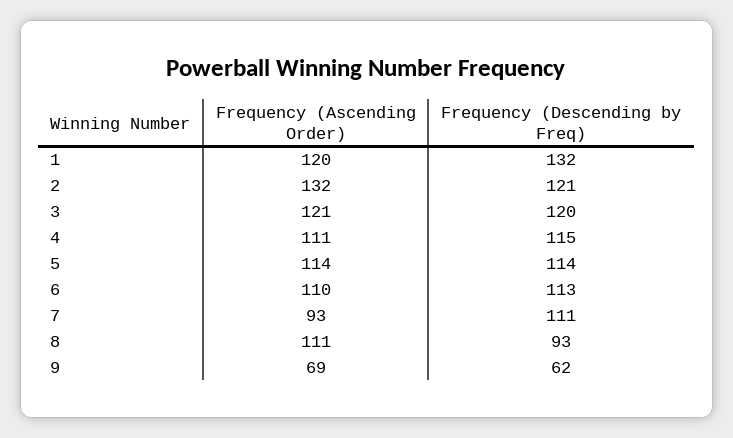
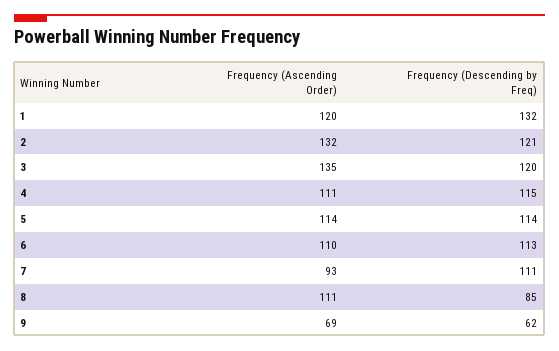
  {
    "Frequency (Ascending Order)": {
      "1": 120,
      "2": 132,
-     "3": 121,
+     "3": 135,
      "4": 111,
      "5": 114,
      "6": 110,
      "7": 93,
      "8": 111,
      "9": 69
    },
    "Frequency (Descending by Freq)": {
      "1": 132,
      "2": 121,
      "3": 120,
      "4": 115,
      "5": 114,
      "6": 113,
      "7": 111,
-     "8": 93,
+     "8": 85,
      "9": 62
    }
  }

